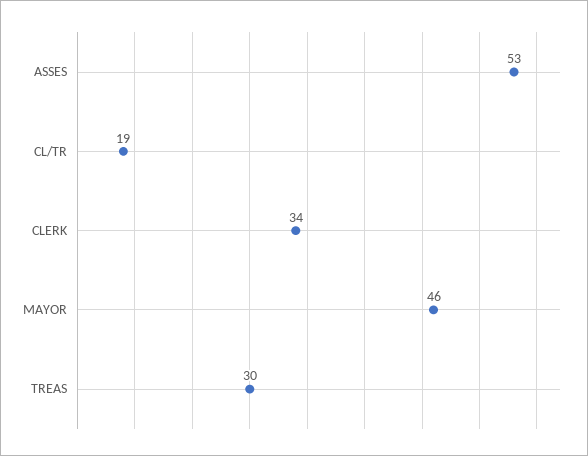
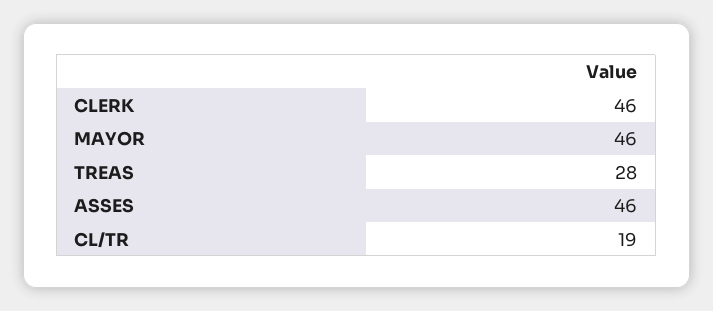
  {
-   "ASSES": 53,
+   "ASSES": 46,
    "CL/TR": 19,
-   "CLERK": 34,
+   "CLERK": 46,
    "MAYOR": 46,
-   "TREAS": 30
+   "TREAS": 28
  }

